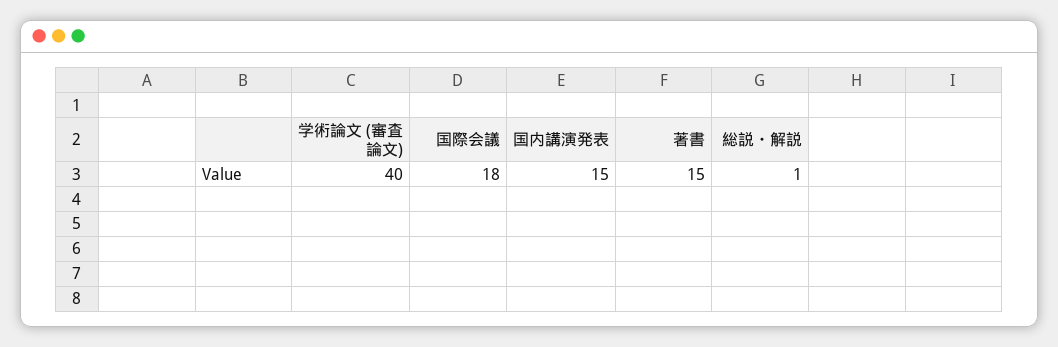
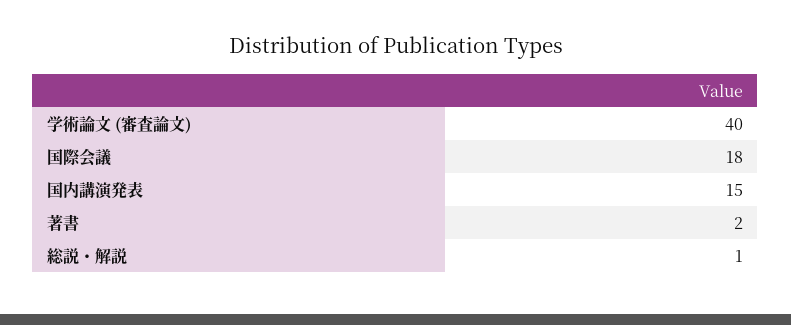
  {
    "学術論文 (審査論文)": 40,
    "国際会議": 18,
    "国内講演発表": 15,
-   "著書": 15,
+   "著書": 2,
    "総説・解説": 1
  }

